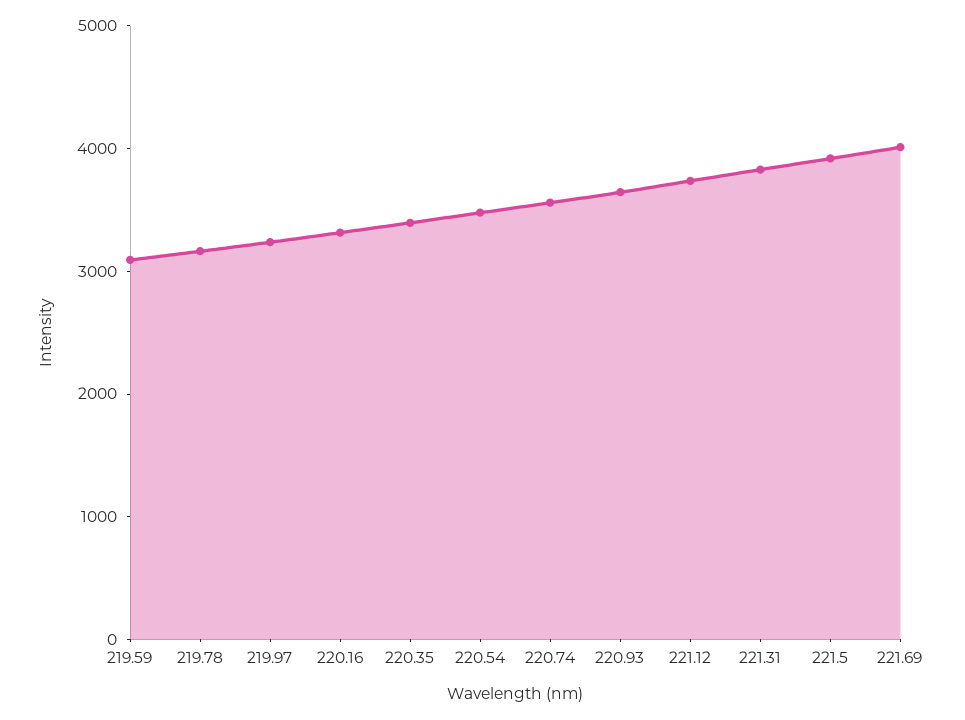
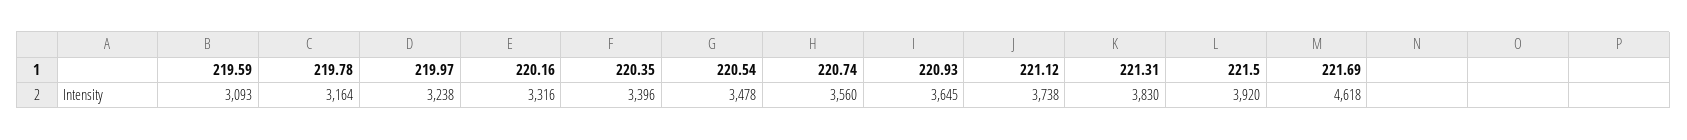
  {
    "219.59": 3093,
    "219.78": 3164,
    "219.97": 3238,
    "220.16": 3316,
    "220.35": 3396,
    "220.54": 3478,
    "220.74": 3560,
    "220.93": 3645,
    "221.12": 3738,
    "221.31": 3830,
    "221.5": 3920,
-   "221.69": 4000
+   "221.69": 4618
  }

